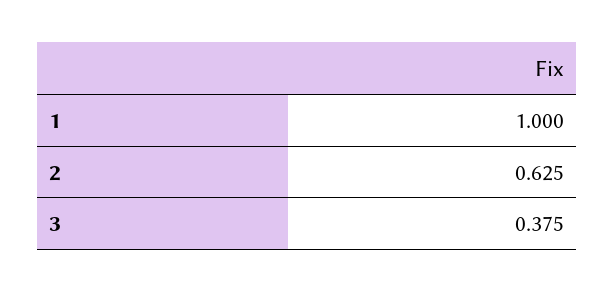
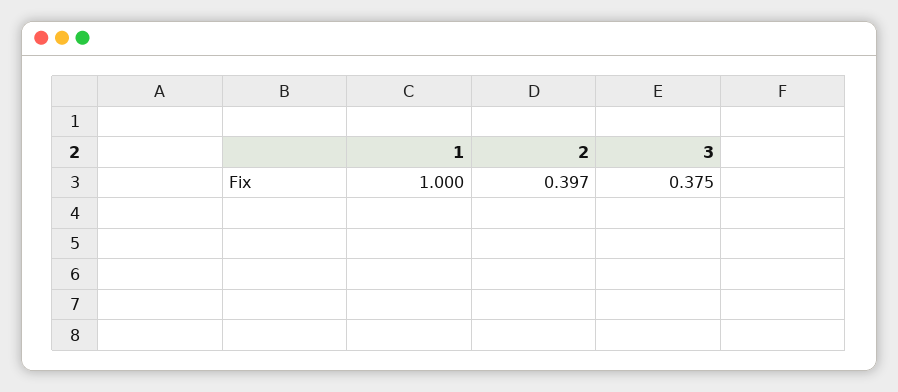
  {
    "1": 1,
-   "2": 0.625,
+   "2": 0.397,
    "3": 0.375
  }

